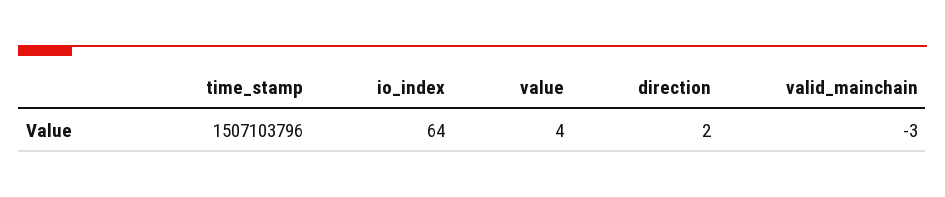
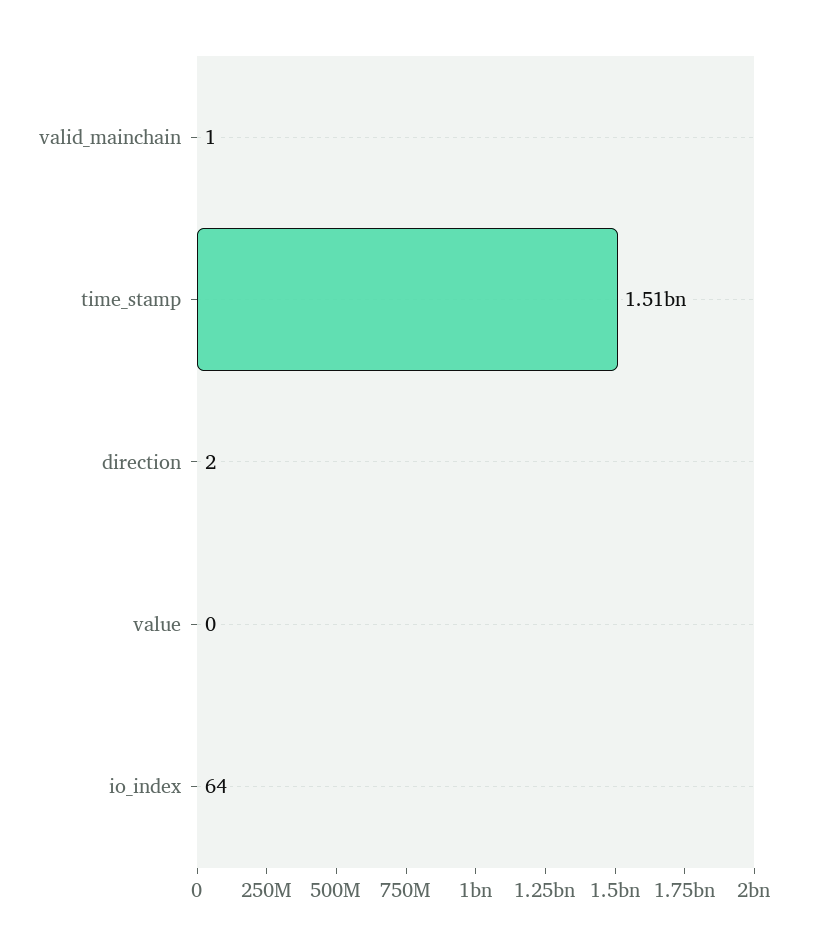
  {
    "time_stamp": 1507103796,
    "io_index": 64,
-   "value": 4,
+   "value": 0,
    "direction": 2,
-   "valid_mainchain": -3
+   "valid_mainchain": 1
  }

